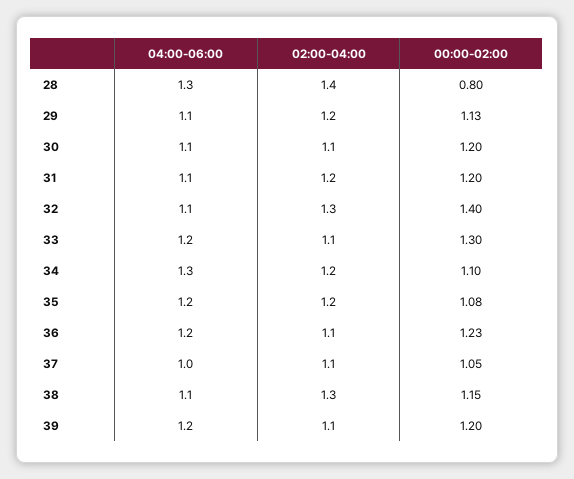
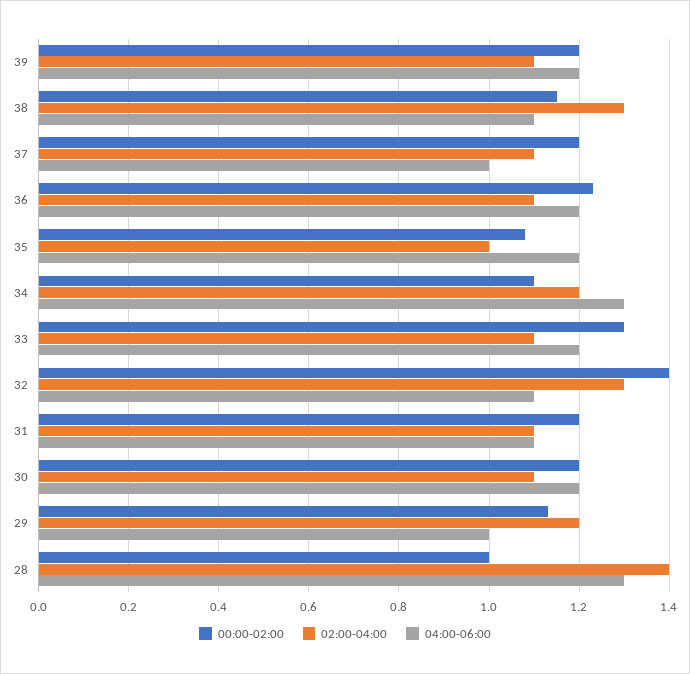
  {
    "04:00-06:00": {
      "28": 1.3,
-     "29": 1.1,
+     "29": 1,
-     "30": 1.1,
+     "30": 1.2,
      "31": 1.1,
      "32": 1.1,
      "33": 1.2,
      "34": 1.3,
      "35": 1.2,
      "36": 1.2,
      "37": 1,
      "38": 1.1,
      "39": 1.2
    },
    "02:00-04:00": {
      "28": 1.4,
      "29": 1.2,
      "30": 1.1,
-     "31": 1.2,
+     "31": 1.1,
      "32": 1.3,
      "33": 1.1,
      "34": 1.2,
-     "35": 1.2,
+     "35": 1,
      "36": 1.1,
      "37": 1.1,
      "38": 1.3,
      "39": 1.1
    },
    "00:00-02:00": {
-     "28": 0.8,
+     "28": 1,
      "29": 1.13,
      "30": 1.2,
      "31": 1.2,
      "32": 1.4,
      "33": 1.3,
      "34": 1.1,
      "35": 1.08,
      "36": 1.23,
-     "37": 1.05,
+     "37": 1.2,
      "38": 1.15,
      "39": 1.2
    }
  }

